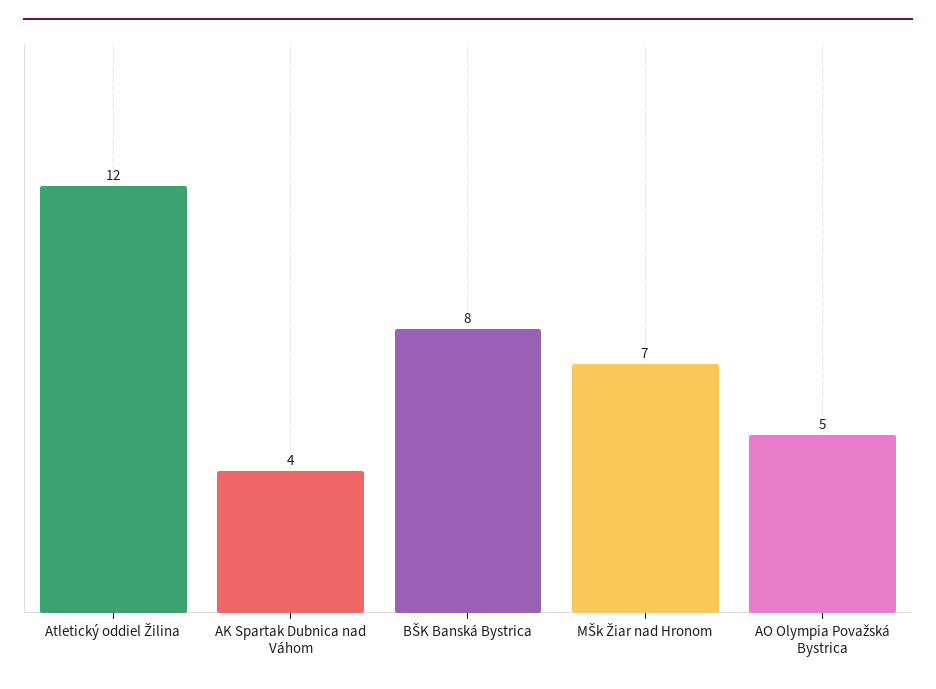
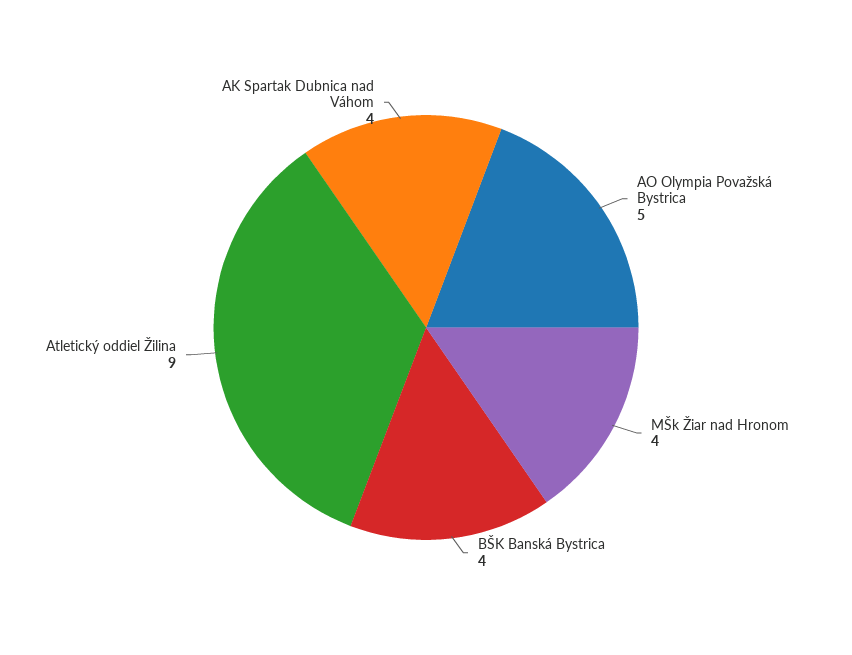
  {
-   "Atletický oddiel Žilina": 12,
+   "Atletický oddiel Žilina": 9,
    "AK Spartak Dubnica nad Váhom": 4,
-   "BŠK Banská Bystrica": 8,
+   "BŠK Banská Bystrica": 4,
-   "MŠk Žiar nad Hronom": 7,
+   "MŠk Žiar nad Hronom": 4,
    "AO Olympia Považská Bystrica": 5
  }

